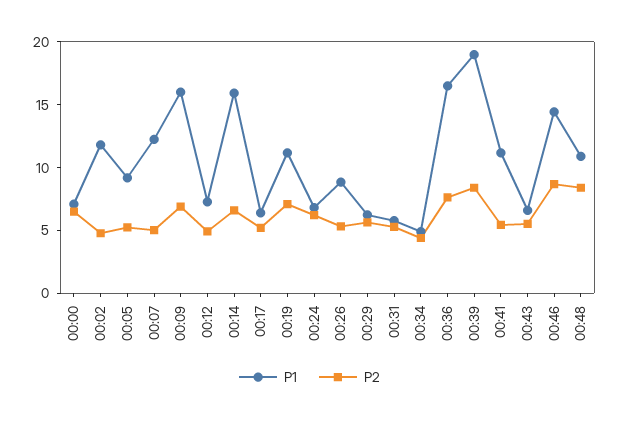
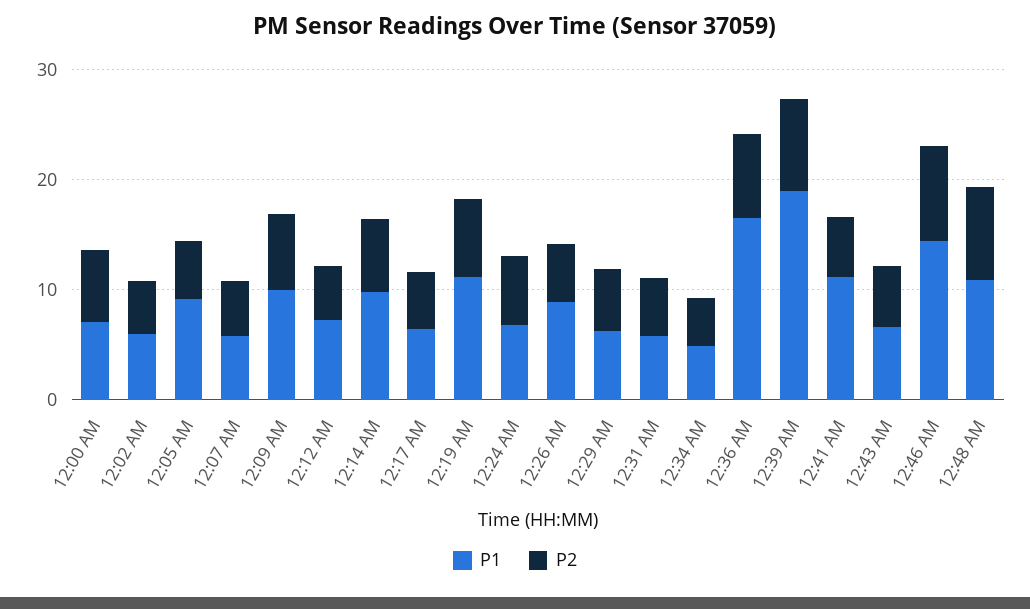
  {
    "P1": {
      "00:00": 7,
-     "00:02": 12,
+     "00:02": 6,
      "00:05": 9,
-     "00:07": 12,
+     "00:07": 6,
-     "00:09": 16,
+     "00:09": 10,
      "00:12": 7,
-     "00:14": 16,
+     "00:14": 10,
      "00:17": 6,
      "00:19": 11,
      "00:24": 7,
      "00:26": 9,
      "00:29": 6,
      "00:31": 6,
      "00:34": 5,
      "00:36": 17,
      "00:39": 19,
      "00:41": 11,
      "00:43": 7,
      "00:46": 14,
      "00:48": 11
    },
    "P2": {
      "00:00": 7,
      "00:02": 5,
      "00:05": 5,
      "00:07": 5,
      "00:09": 7,
      "00:12": 5,
      "00:14": 7,
      "00:17": 5,
      "00:19": 7,
      "00:24": 6,
      "00:26": 5,
      "00:29": 6,
      "00:31": 5,
      "00:34": 4,
      "00:36": 8,
      "00:39": 8,
      "00:41": 5,
      "00:43": 6,
      "00:46": 9,
      "00:48": 8
    }
  }

